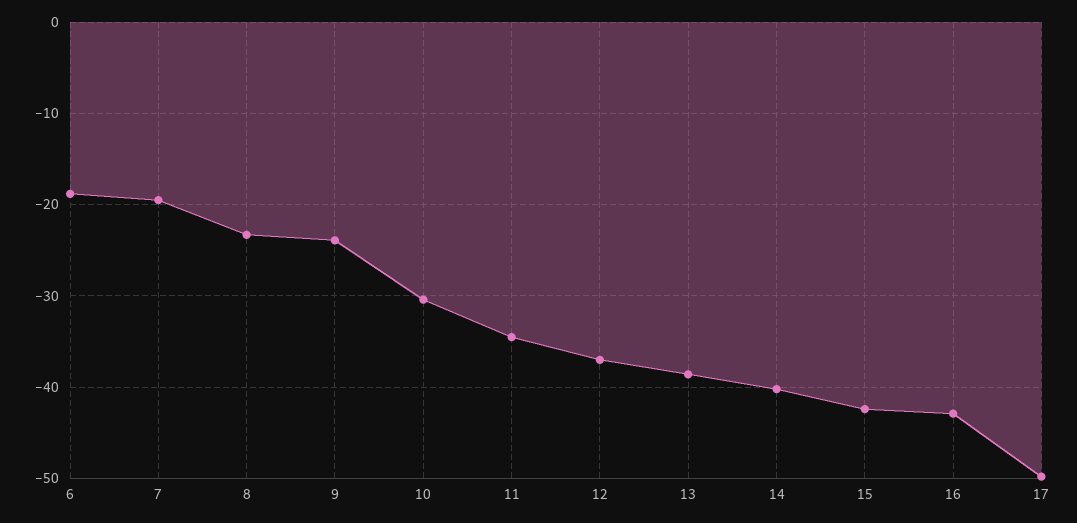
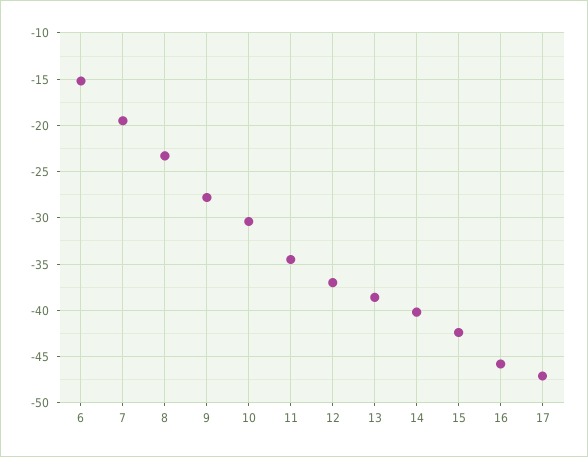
  {
-   "6": -19,
+   "6": -15,
    "7": -20,
    "8": -23,
-   "9": -24,
+   "9": -28,
    "10": -30,
    "11": -35,
    "12": -37,
    "13": -39,
    "14": -40,
    "15": -42,
-   "16": -43,
+   "16": -46,
-   "17": -50
+   "17": -47
  }

